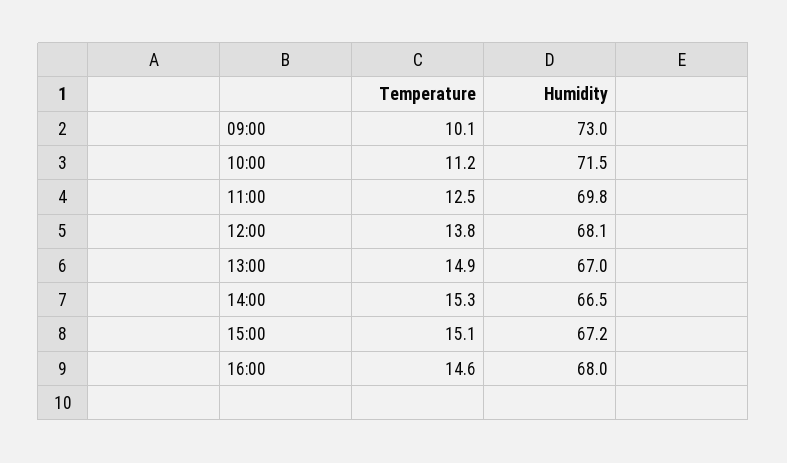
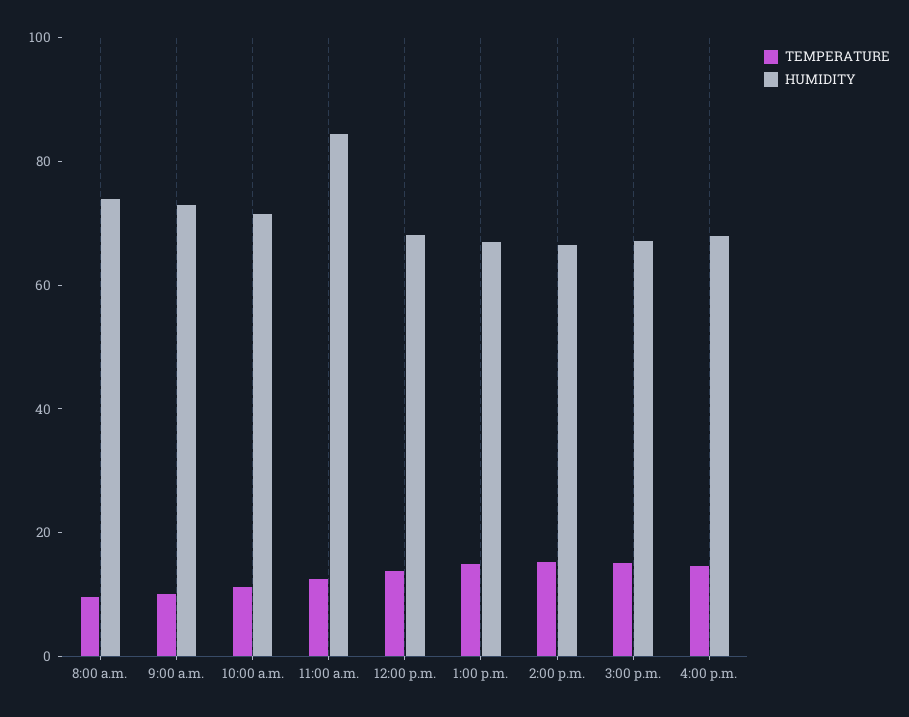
  {
    "Temperature": {
      "09:00": 10.1,
      "10:00": 11.2,
      "11:00": 12.5,
      "12:00": 13.8,
      "13:00": 14.9,
      "14:00": 15.3,
      "15:00": 15.1,
-     "16:00": 14.6
+     "16:00": 14.6,
+     "8:00 a.m.": 10
    },
    "Humidity": {
      "09:00": 73,
      "10:00": 71.5,
-     "11:00": 69.8,
+     "11:00": 85,
      "12:00": 68.1,
      "13:00": 67,
      "14:00": 66.5,
      "15:00": 67.2,
-     "16:00": 68
+     "16:00": 68,
+     "8:00 a.m.": 75
    }
  }

